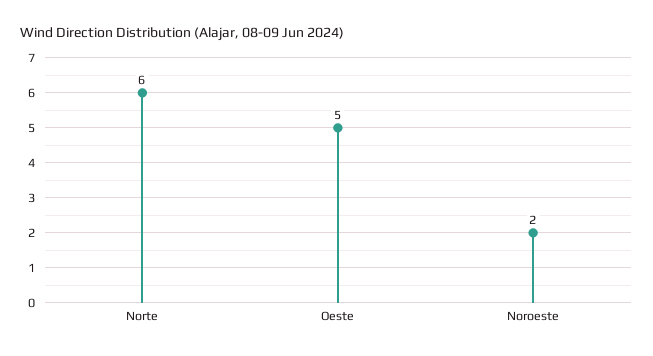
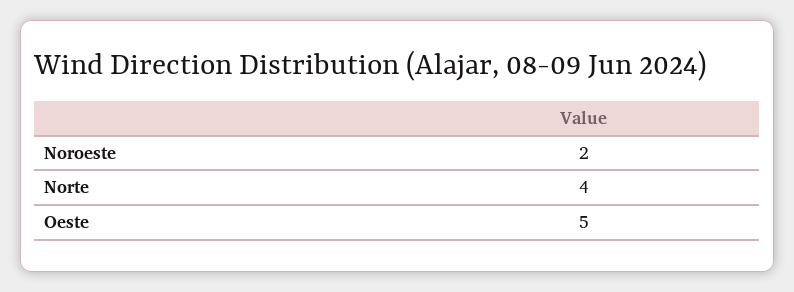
  {
-   "Norte": 6,
+   "Norte": 4,
    "Oeste": 5,
    "Noroeste": 2
  }

